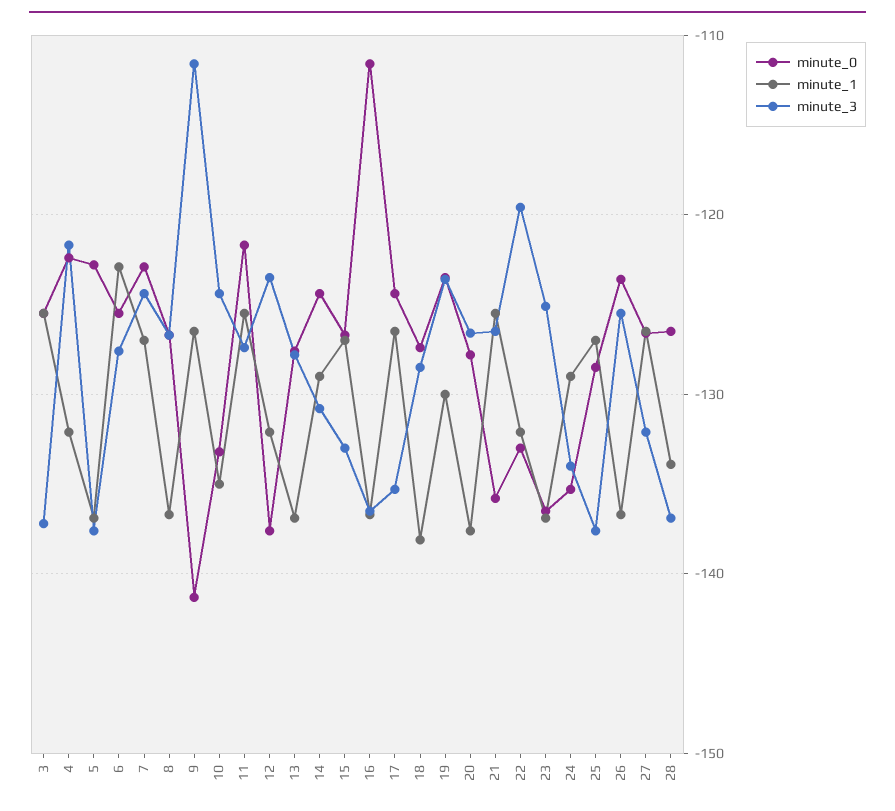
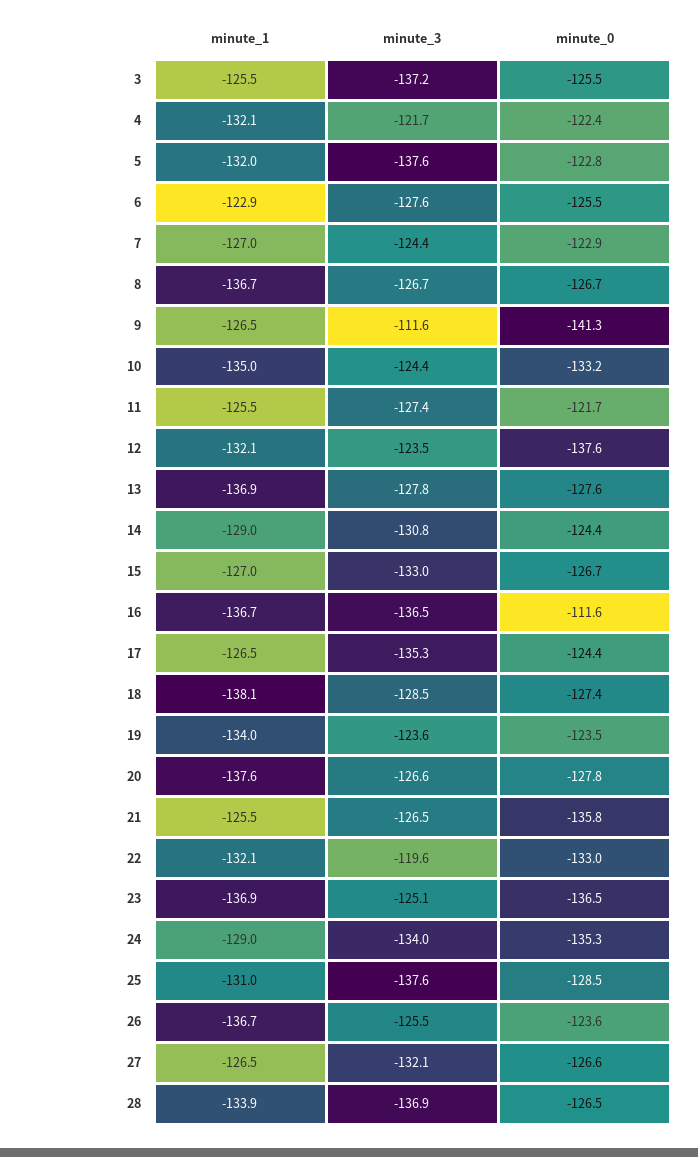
  {
    "minute_0": {
      "3": -125.5,
      "4": -122.4,
      "5": -122.8,
      "6": -125.5,
      "7": -122.9,
      "8": -126.7,
      "9": -141.3,
      "10": -133.2,
      "11": -121.7,
      "12": -137.6,
      "13": -127.6,
      "14": -124.4,
      "15": -126.7,
      "16": -111.6,
      "17": -124.4,
      "18": -127.4,
      "19": -123.5,
      "20": -127.8,
      "21": -135.8,
      "22": -133,
      "23": -136.5,
      "24": -135.3,
      "25": -128.5,
      "26": -123.6,
      "27": -126.6,
      "28": -126.5
    },
    "minute_1": {
      "3": -125.5,
      "4": -132.1,
-     "5": -137,
+     "5": -132,
      "6": -122.9,
      "7": -127,
      "8": -136.7,
      "9": -126.5,
      "10": -135,
      "11": -125.5,
      "12": -132.1,
      "13": -136.9,
      "14": -129,
      "15": -127,
      "16": -136.7,
      "17": -126.5,
      "18": -138.1,
-     "19": -130,
+     "19": -134,
      "20": -137.6,
      "21": -125.5,
      "22": -132.1,
      "23": -136.9,
      "24": -129,
-     "25": -127,
+     "25": -131,
      "26": -136.7,
      "27": -126.5,
      "28": -133.9
    },
    "minute_3": {
      "3": -137.2,
      "4": -121.7,
      "5": -137.6,
      "6": -127.6,
      "7": -124.4,
      "8": -126.7,
      "9": -111.6,
      "10": -124.4,
      "11": -127.4,
      "12": -123.5,
      "13": -127.8,
      "14": -130.8,
      "15": -133,
      "16": -136.5,
      "17": -135.3,
      "18": -128.5,
      "19": -123.6,
      "20": -126.6,
      "21": -126.5,
      "22": -119.6,
      "23": -125.1,
      "24": -134,
      "25": -137.6,
      "26": -125.5,
      "27": -132.1,
      "28": -136.9
    }
  }

